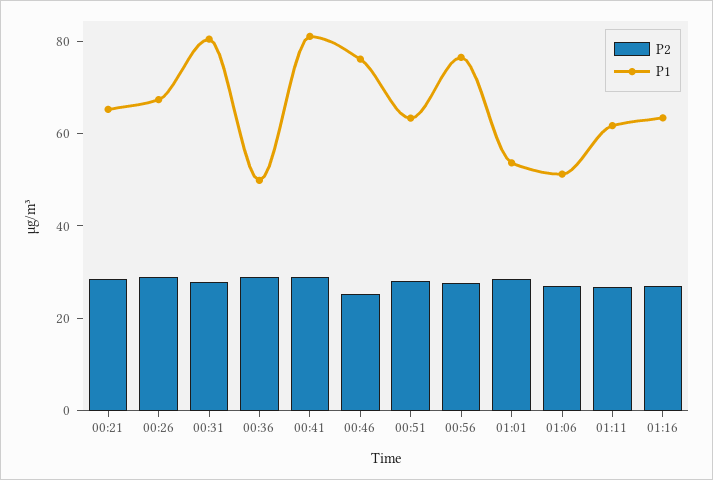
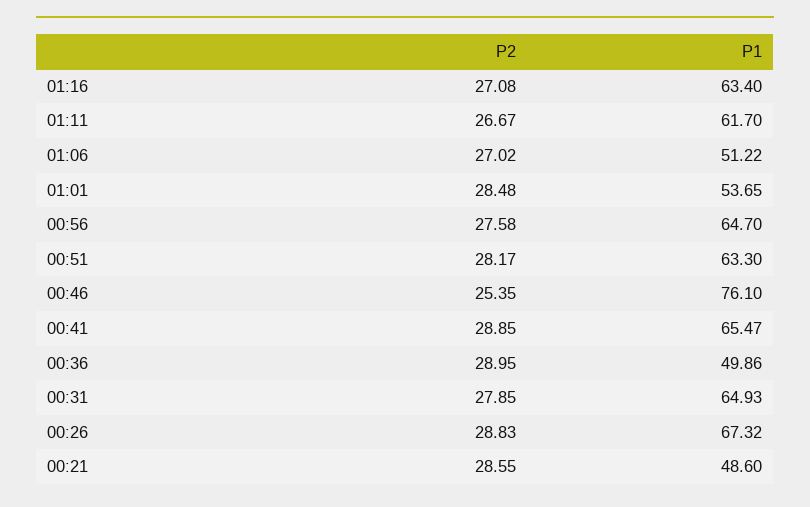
  {
    "P2": {
      "00:21": 28.55,
      "00:26": 28.83,
      "00:31": 27.85,
      "00:36": 28.95,
      "00:41": 28.85,
      "00:46": 25.35,
      "00:51": 28.17,
      "00:56": 27.58,
      "01:01": 28.48,
      "01:06": 27.02,
      "01:11": 26.67,
      "01:16": 27.08
    },
    "P1": {
-     "00:21": 65,
+     "00:21": 48.6,
      "00:26": 67.32,
-     "00:31": 80,
+     "00:31": 64.93,
      "00:36": 49.86,
-     "00:41": 80,
+     "00:41": 65.47,
      "00:46": 76.1,
      "00:51": 63.3,
-     "00:56": 75,
+     "00:56": 64.7,
      "01:01": 53.65,
      "01:06": 51.22,
      "01:11": 61.7,
      "01:16": 63.4
    }
  }

